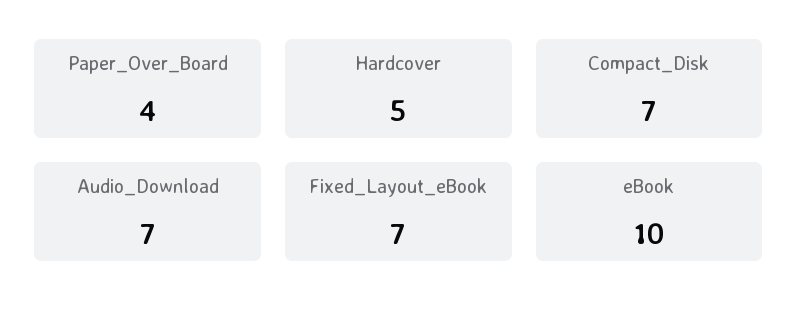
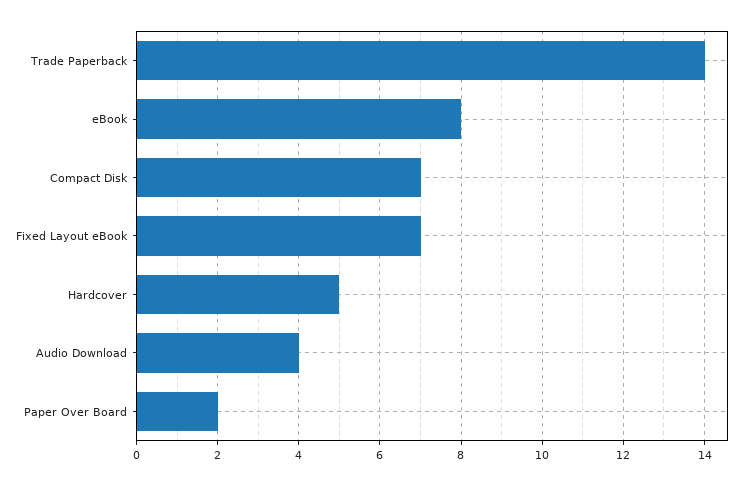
  {
-   "Paper_Over_Board": 4,
+   "Paper_Over_Board": 2,
    "Hardcover": 5,
    "Compact_Disk": 7,
-   "Audio_Download": 7,
+   "Audio_Download": 4,
    "Fixed_Layout_eBook": 7,
-   "eBook": 10
+   "eBook": 8,
+   "Trade Paperback": 14
  }

